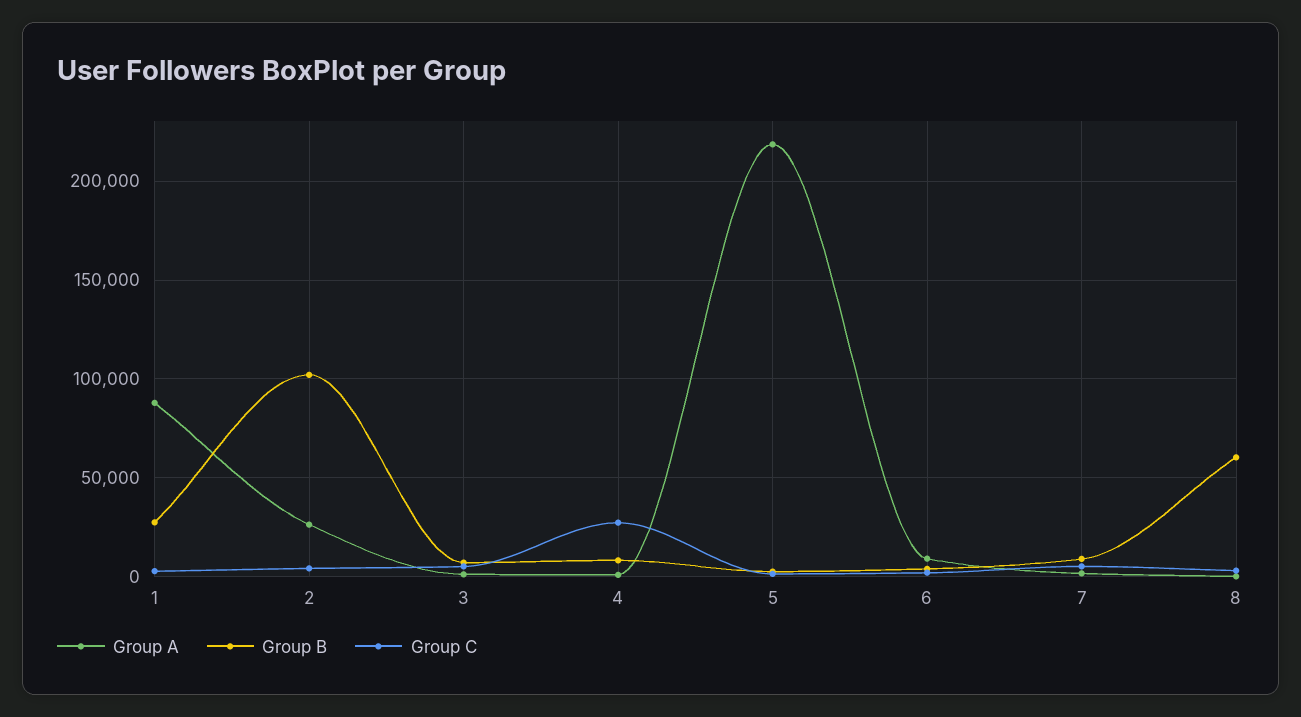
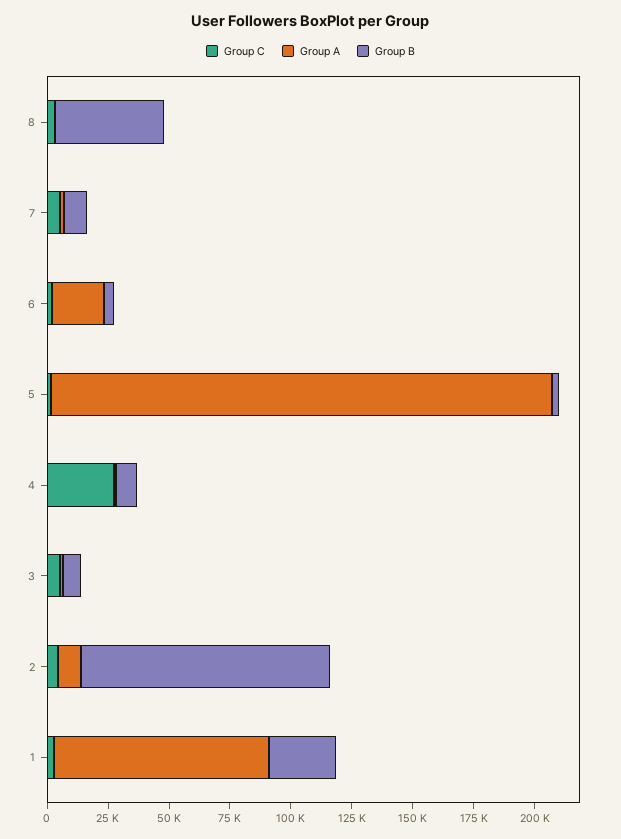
  {
    "Group A": {
      "1": 90000,
-     "2": 25000,
+     "2": 10000,
      "3": 0,
      "4": 0,
-     "5": 220000,
+     "5": 205000,
-     "6": 10000,
+     "6": 20000,
      "7": 0,
      "8": 0
    },
    "Group B": {
      "1": 30000,
      "2": 100000,
      "3": 5000,
      "4": 10000,
      "5": 5000,
      "6": 5000,
      "7": 10000,
-     "8": 60000
+     "8": 45000
    },
    "Group C": {
      "1": 5000,
      "2": 5000,
      "3": 5000,
      "4": 25000,
      "5": 0,
      "6": 0,
      "7": 5000,
      "8": 5000
    }
  }

